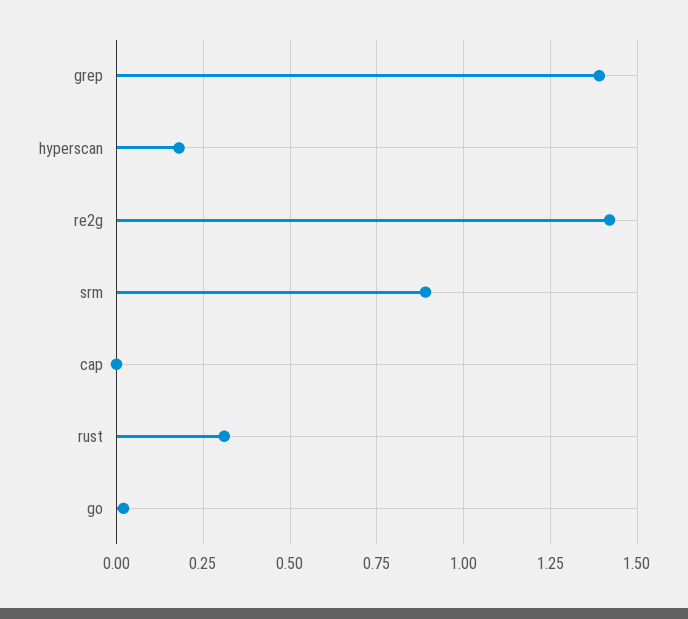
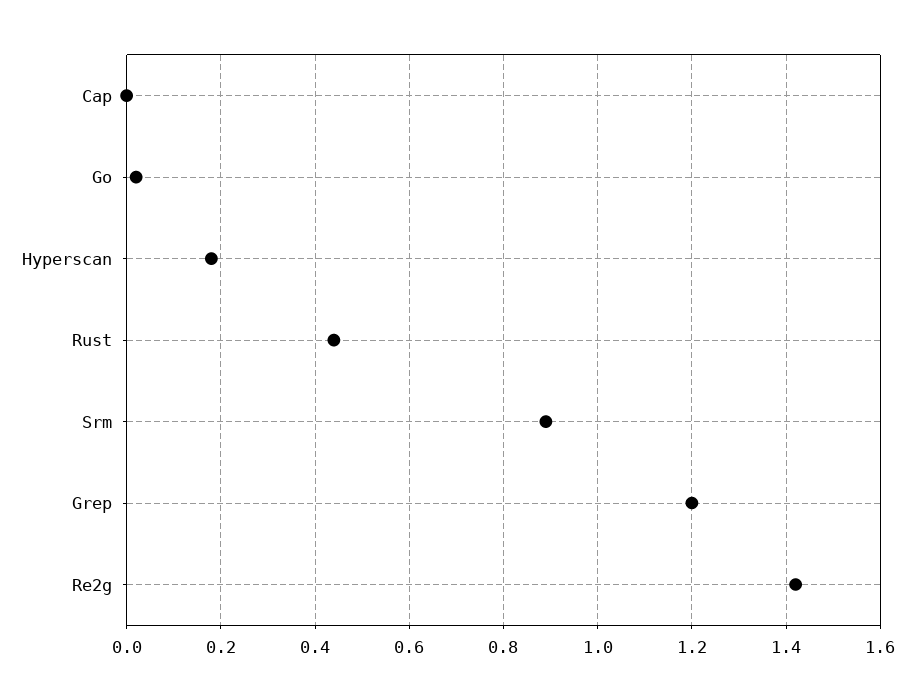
  {
-   "grep": 1.4,
+   "grep": 1.2,
    "hyperscan": 0.2,
    "re2g": 1.4,
    "srm": 0.9,
    "cap": 0,
-   "rust": 0.3,
+   "rust": 0.45,
    "go": 0
  }

